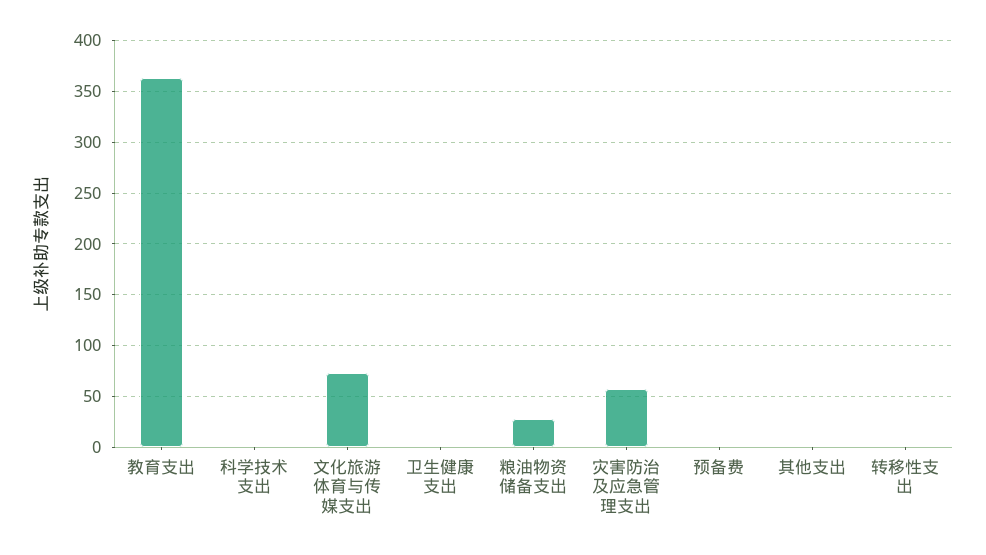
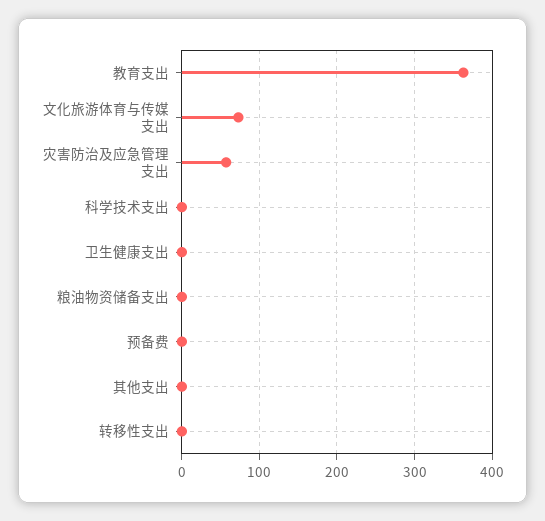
  {
    "教育支出": 360,
    "科学技术支出": 0,
    "文化旅游体育与传媒支出": 70,
    "卫生健康支出": 0,
-   "粮油物资储备支出": 30,
+   "粮油物资储备支出": 0,
    "灾害防治及应急管理支出": 60,
    "预备费": 0,
    "其他支出": 0,
    "转移性支出": 0
  }

